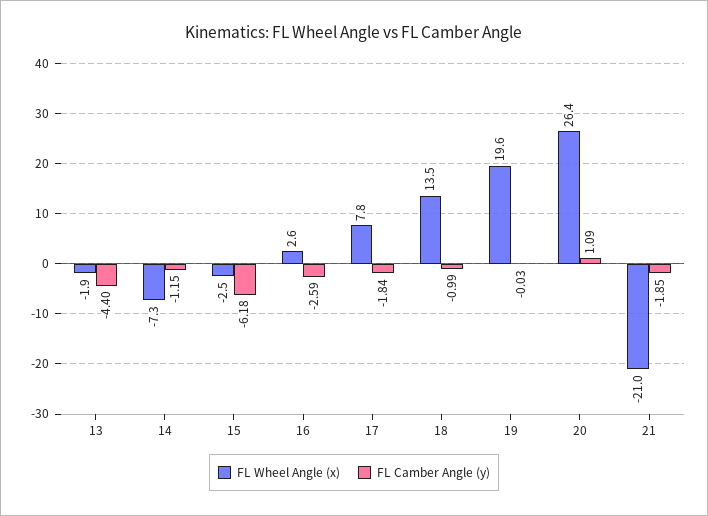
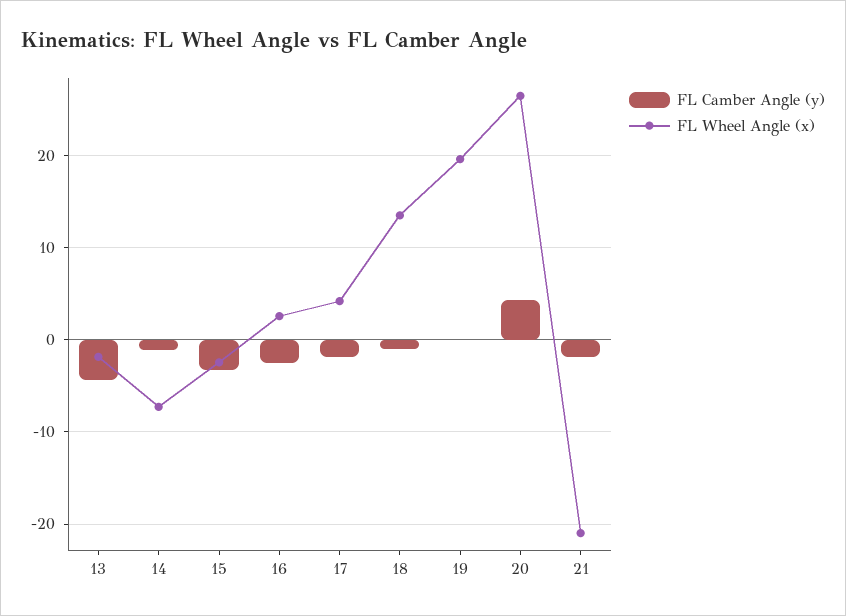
  {
    "FL Wheel Angle (x)": {
      "13": -1.9,
      "14": -7.3,
      "15": -2.5,
      "16": 2.6,
-     "17": 7.8,
+     "17": 4,
      "18": 13.5,
      "19": 19.6,
      "20": 26.4,
      "21": -21
    },
    "FL Camber Angle (y)": {
      "13": -4.4,
      "14": -1.15,
-     "15": -6.18,
+     "15": -3,
      "16": -2.59,
      "17": -1.84,
      "18": -0.99,
      "19": -0.03,
-     "20": 1.09,
+     "20": 4,
      "21": -1.85
    }
  }

